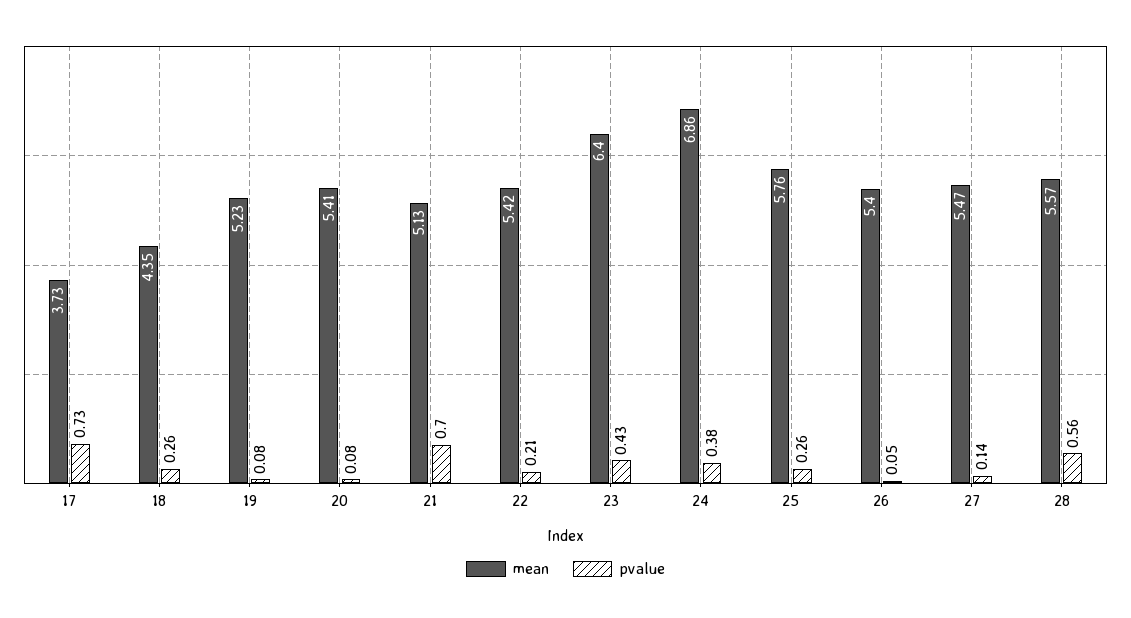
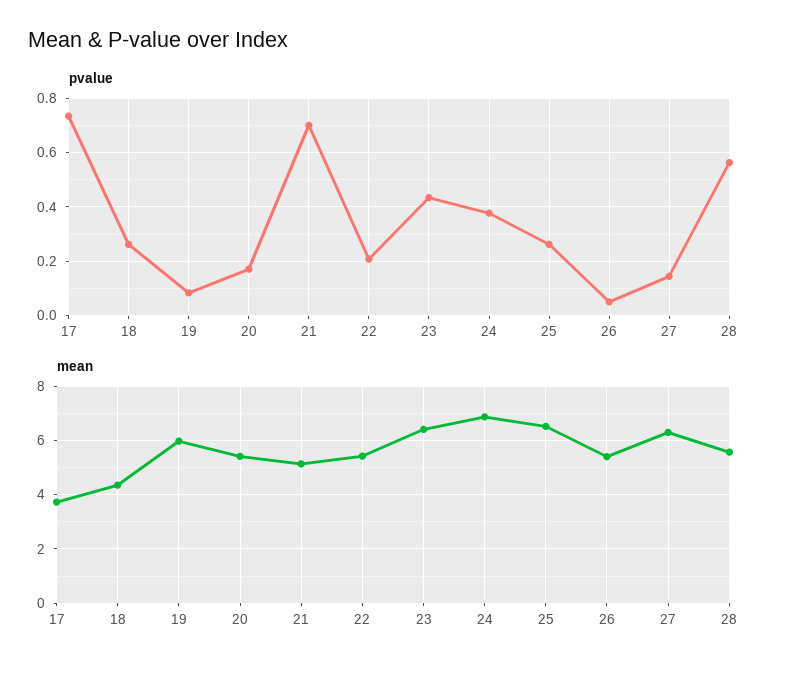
  {
    "mean": {
      "17": 3.73,
      "18": 4.35,
-     "19": 5.23,
+     "19": 6,
      "20": 5.41,
      "21": 5.13,
      "22": 5.42,
      "23": 6.4,
      "24": 6.86,
-     "25": 5.76,
+     "25": 6.5,
      "26": 5.4,
-     "27": 5.47,
+     "27": 6.25,
      "28": 5.57
    },
    "pvalue": {
      "17": 0.73,
      "18": 0.26,
      "19": 0.08,
-     "20": 0.08,
+     "20": 0.175,
      "21": 0.7,
      "22": 0.21,
      "23": 0.43,
      "24": 0.38,
      "25": 0.26,
      "26": 0.05,
      "27": 0.14,
      "28": 0.56
    }
  }

